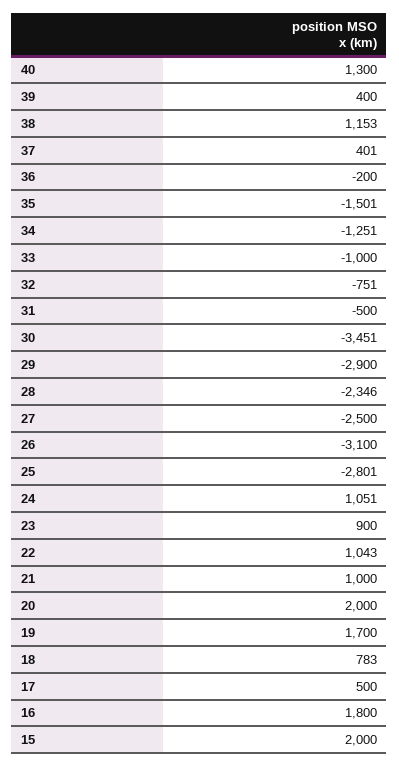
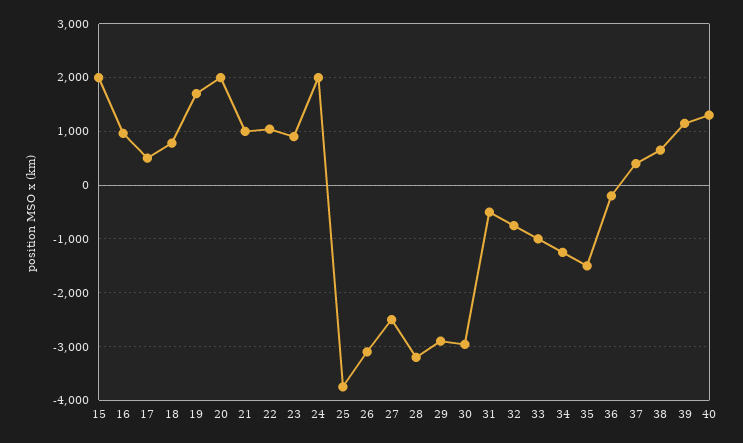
  {
    "40": 1300,
-   "39": 400,
+   "39": 1200,
-   "38": 1153,
+   "38": 600,
    "37": 401,
    "36": -200,
    "35": -1501,
    "34": -1251,
    "33": -1000,
    "32": -751,
    "31": -500,
-   "30": -3451,
+   "30": -3000,
    "29": -2900,
-   "28": -2346,
+   "28": -3200,
    "27": -2500,
    "26": -3100,
-   "25": -2801,
+   "25": -3800,
-   "24": 1051,
+   "24": 2000,
    "23": 900,
    "22": 1043,
    "21": 1000,
    "20": 2000,
    "19": 1700,
    "18": 783,
    "17": 500,
-   "16": 1800,
+   "16": 1000,
    "15": 2000
  }

